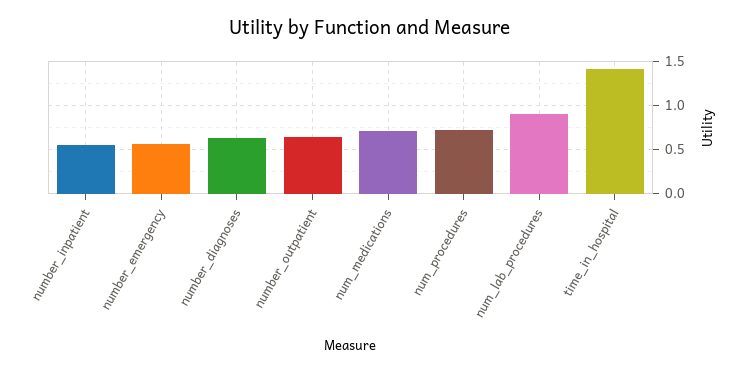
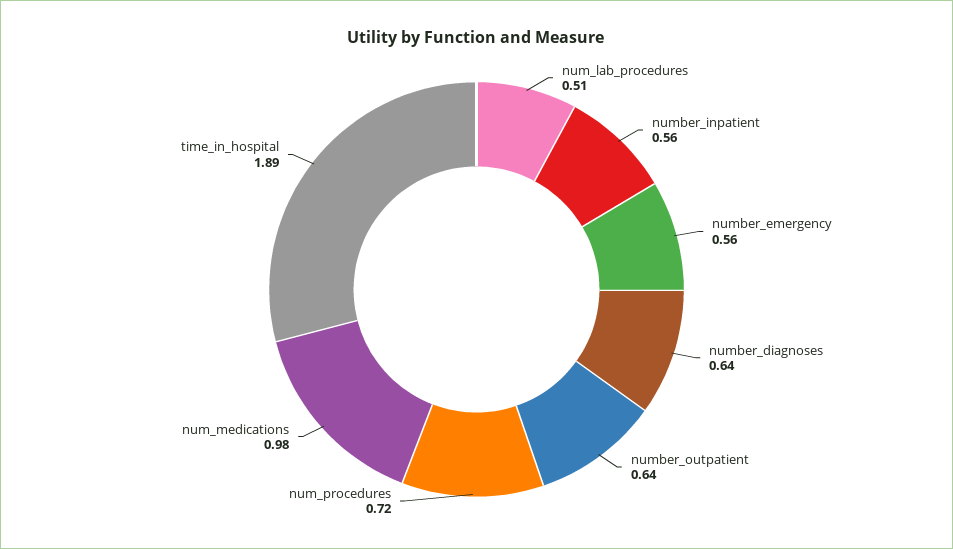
  {
    "number_inpatient": 0.56,
    "number_emergency": 0.56,
    "number_diagnoses": 0.64,
    "number_outpatient": 0.64,
-   "num_medications": 0.7,
+   "num_medications": 0.98,
    "num_procedures": 0.72,
-   "num_lab_procedures": 0.9,
+   "num_lab_procedures": 0.51,
-   "time_in_hospital": 1.4
+   "time_in_hospital": 1.89
  }

